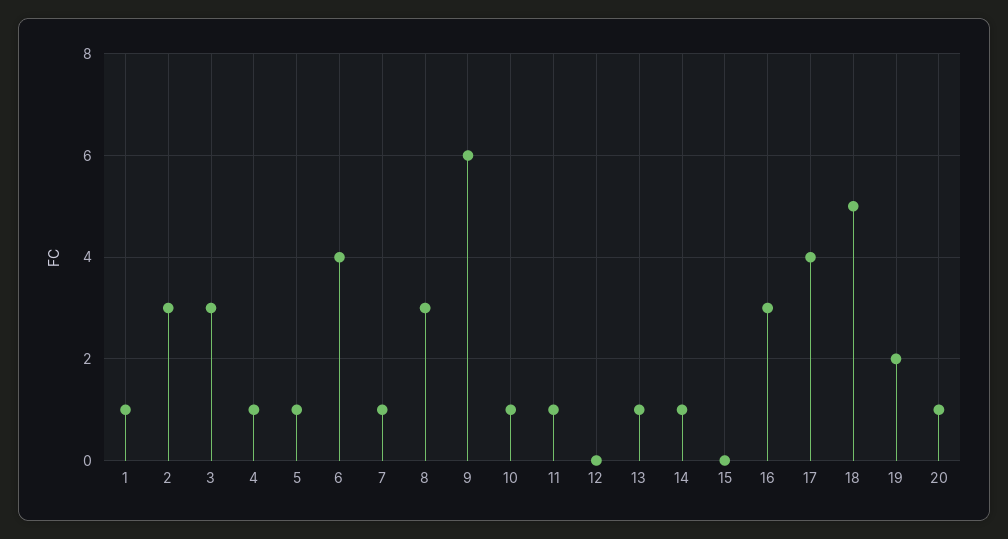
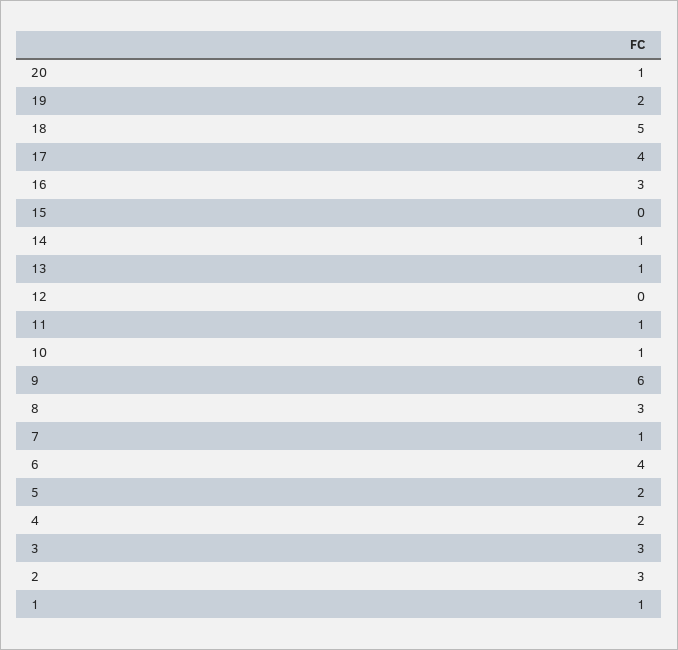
  {
    "1": 1,
    "2": 3,
    "3": 3,
-   "4": 1,
+   "4": 2,
-   "5": 1,
+   "5": 2,
    "6": 4,
    "7": 1,
    "8": 3,
    "9": 6,
    "10": 1,
    "11": 1,
    "12": 0,
    "13": 1,
    "14": 1,
    "15": 0,
    "16": 3,
    "17": 4,
    "18": 5,
    "19": 2,
    "20": 1
  }

